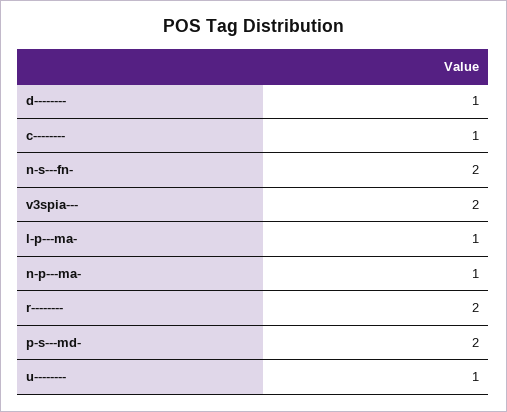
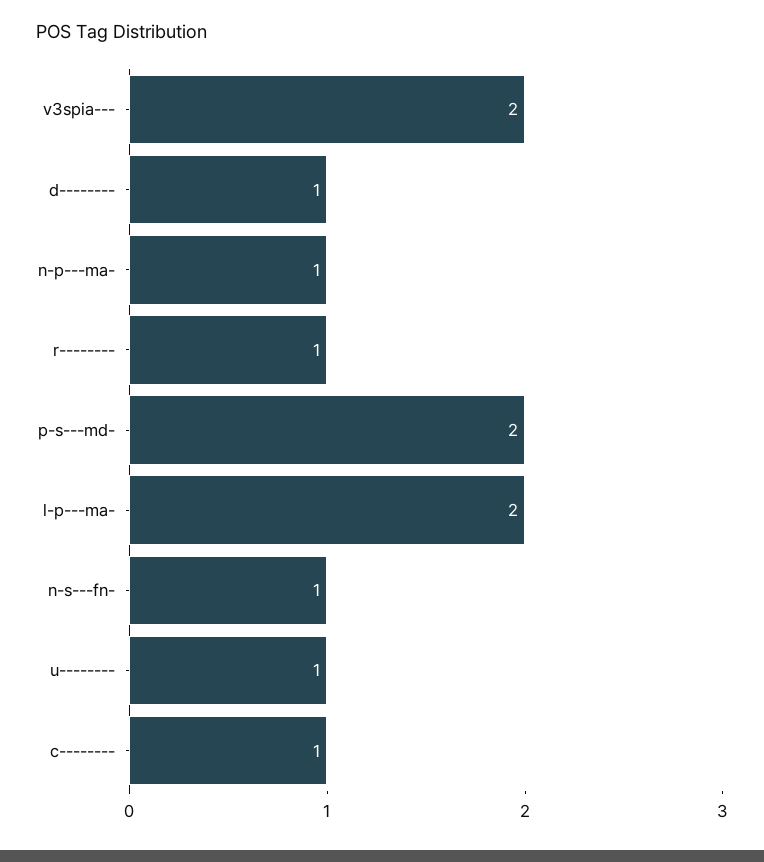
  {
    "d--------": 1,
    "c--------": 1,
-   "n-s---fn-": 2,
+   "n-s---fn-": 1,
    "v3spia---": 2,
-   "l-p---ma-": 1,
+   "l-p---ma-": 2,
    "n-p---ma-": 1,
-   "r--------": 2,
+   "r--------": 1,
    "p-s---md-": 2,
    "u--------": 1
  }

